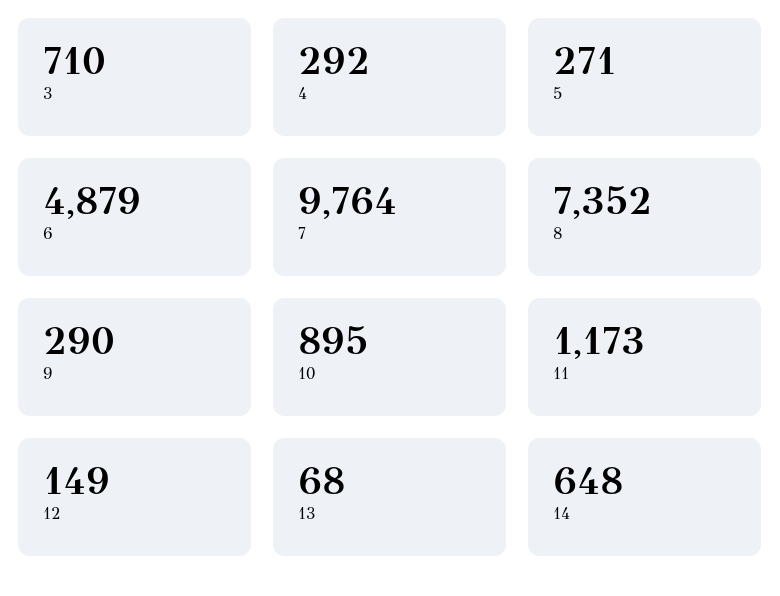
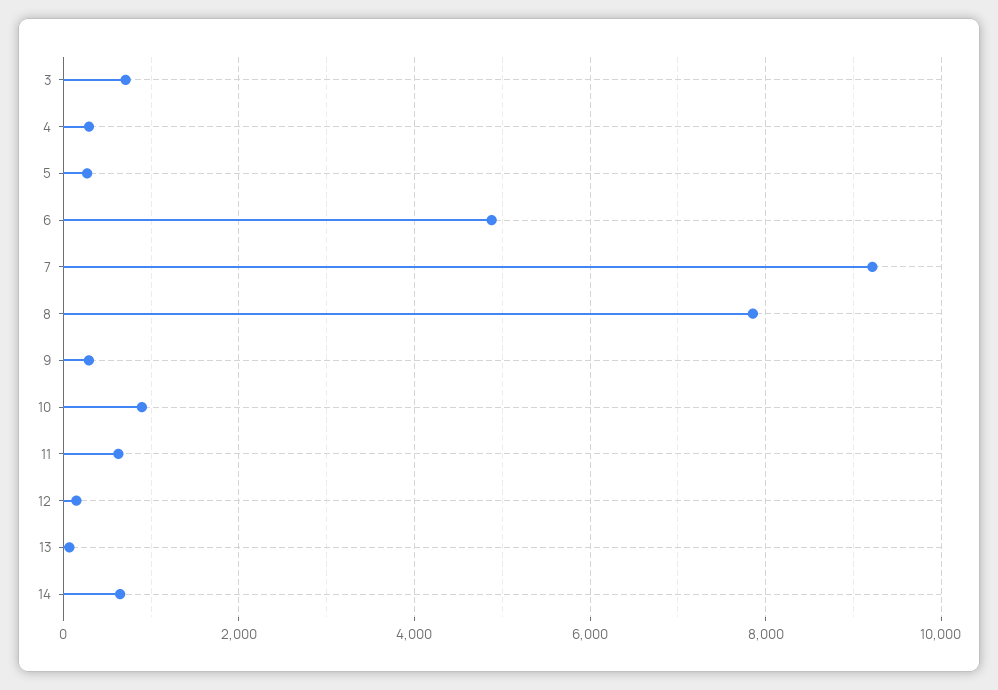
  {
    "3": 710,
    "4": 292,
    "5": 271,
    "6": 4879,
-   "7": 9764,
+   "7": 9200,
-   "8": 7352,
+   "8": 7800,
    "9": 290,
    "10": 895,
-   "11": 1173,
+   "11": 600,
    "12": 149,
    "13": 68,
    "14": 648
  }

